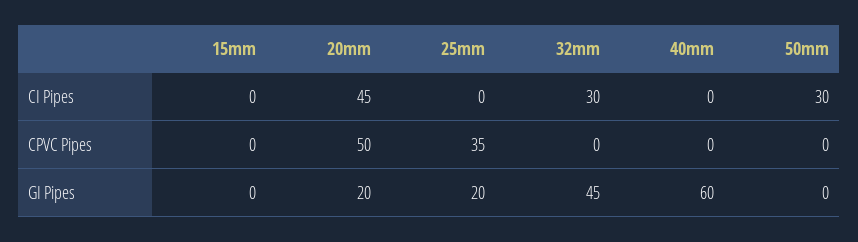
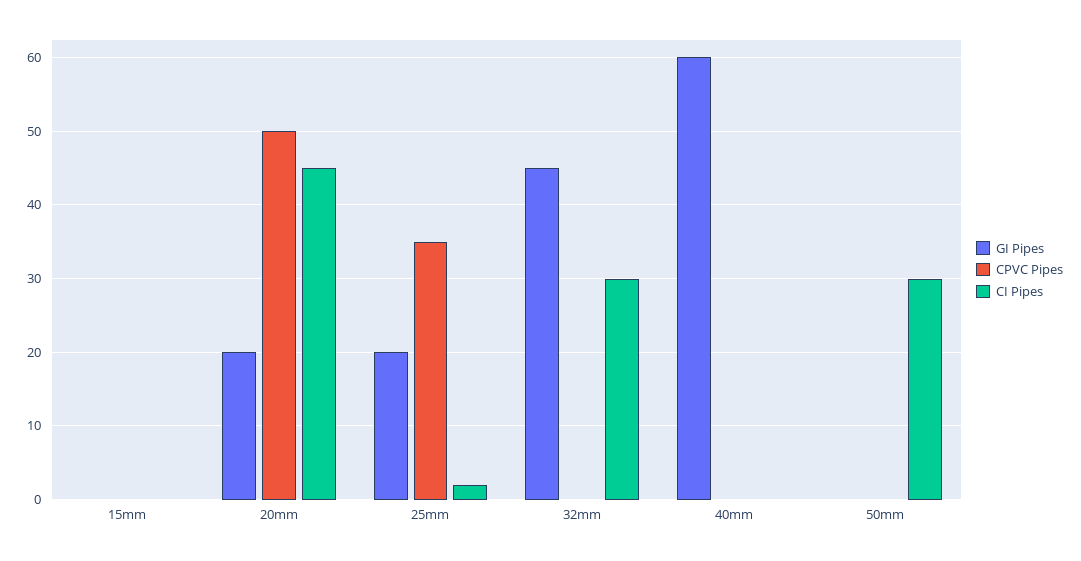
  {
    "CI Pipes": {
      "15mm": 0,
      "20mm": 45,
-     "25mm": 0,
+     "25mm": 2,
      "32mm": 30,
      "40mm": 0,
      "50mm": 30
    },
    "CPVC Pipes": {
      "15mm": 0,
      "20mm": 50,
      "25mm": 35,
      "32mm": 0,
      "40mm": 0,
      "50mm": 0
    },
    "GI Pipes": {
      "15mm": 0,
      "20mm": 20,
      "25mm": 20,
      "32mm": 45,
      "40mm": 60,
      "50mm": 0
    }
  }

